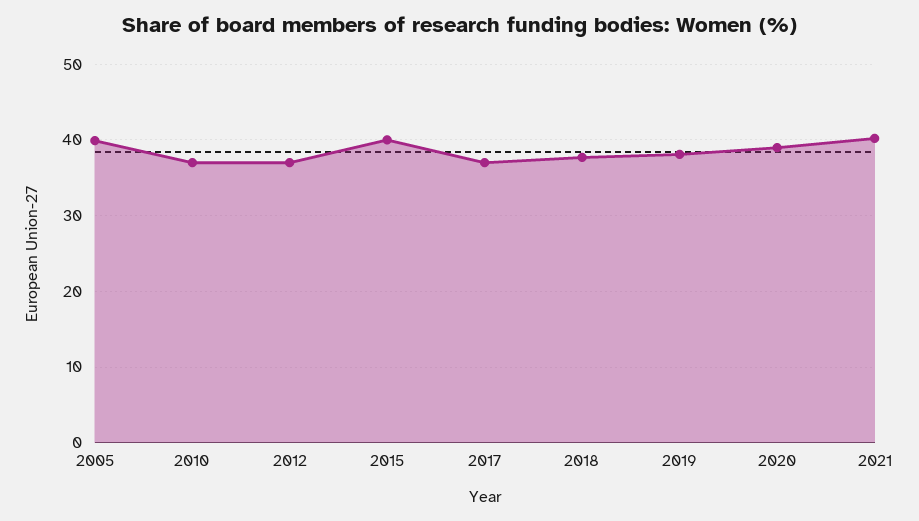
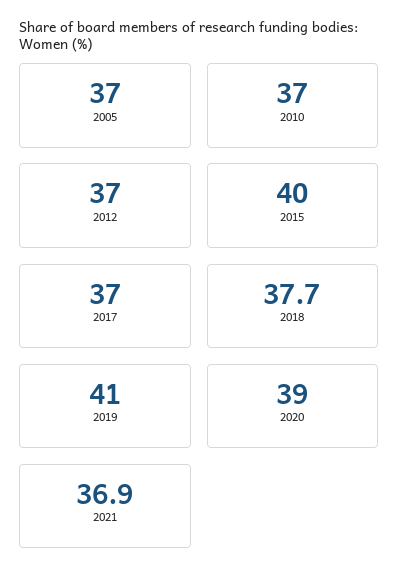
  {
-   "2005": 40,
+   "2005": 37,
    "2010": 37,
    "2012": 37,
    "2015": 40,
    "2017": 37,
    "2018": 37.7,
-   "2019": 38,
+   "2019": 41,
    "2020": 39,
-   "2021": 40
+   "2021": 36.9
  }

